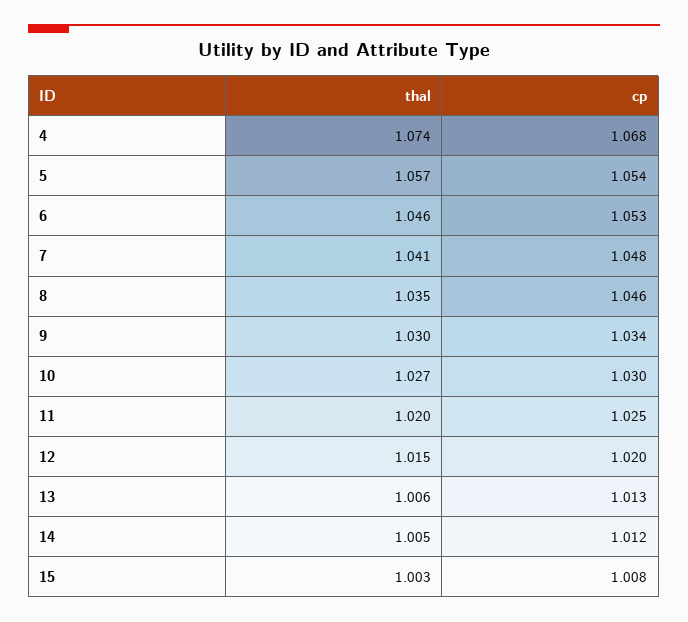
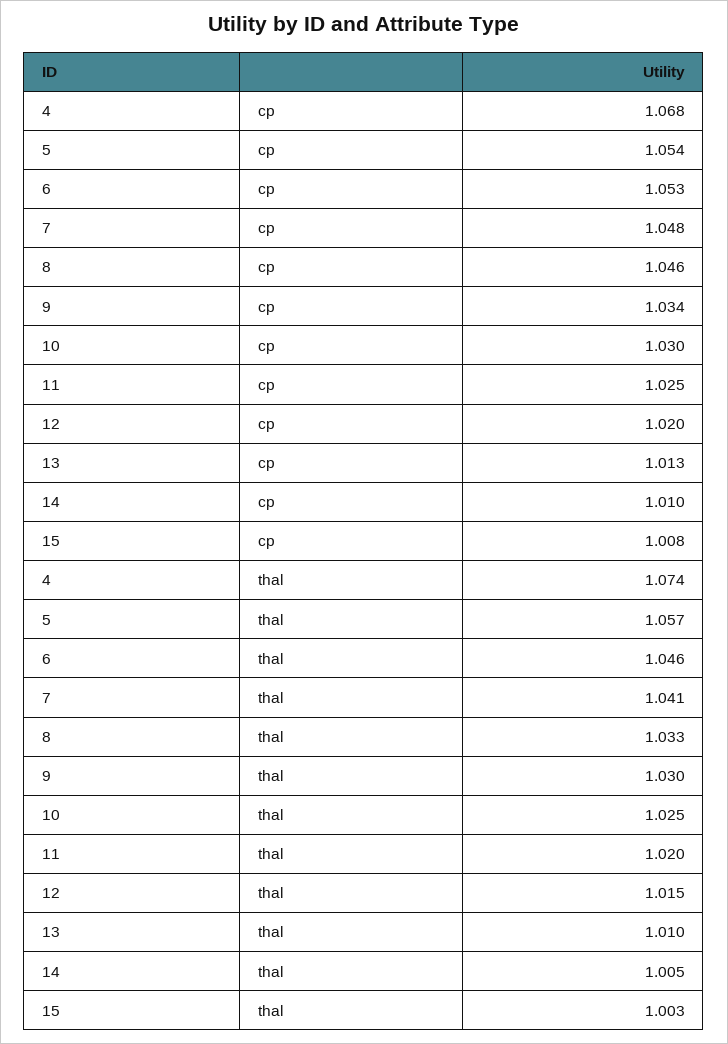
  {
    "thal": {
      "4": 1.074,
      "5": 1.057,
      "6": 1.046,
      "7": 1.041,
-     "8": 1.035,
+     "8": 1.033,
      "9": 1.03,
-     "10": 1.027,
+     "10": 1.025,
      "11": 1.02,
      "12": 1.015,
-     "13": 1.006,
+     "13": 1.01,
      "14": 1.005,
      "15": 1.003
    },
    "cp": {
      "4": 1.068,
      "5": 1.054,
      "6": 1.053,
      "7": 1.048,
      "8": 1.046,
      "9": 1.034,
      "10": 1.03,
      "11": 1.025,
      "12": 1.02,
      "13": 1.013,
-     "14": 1.012,
+     "14": 1.01,
      "15": 1.008
    }
  }

